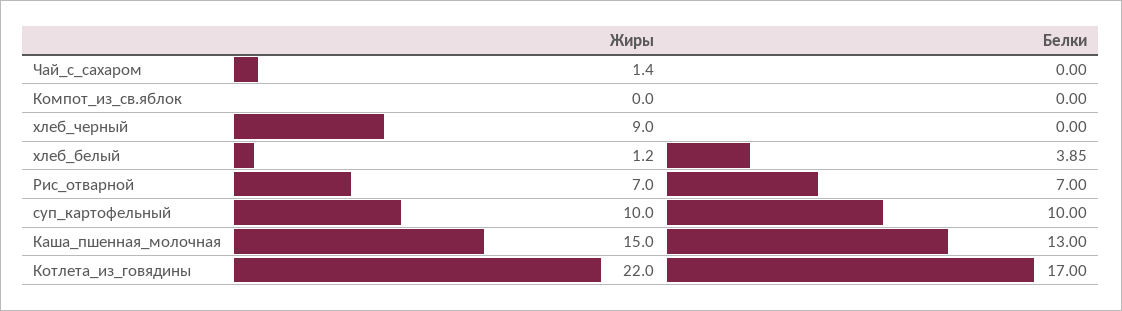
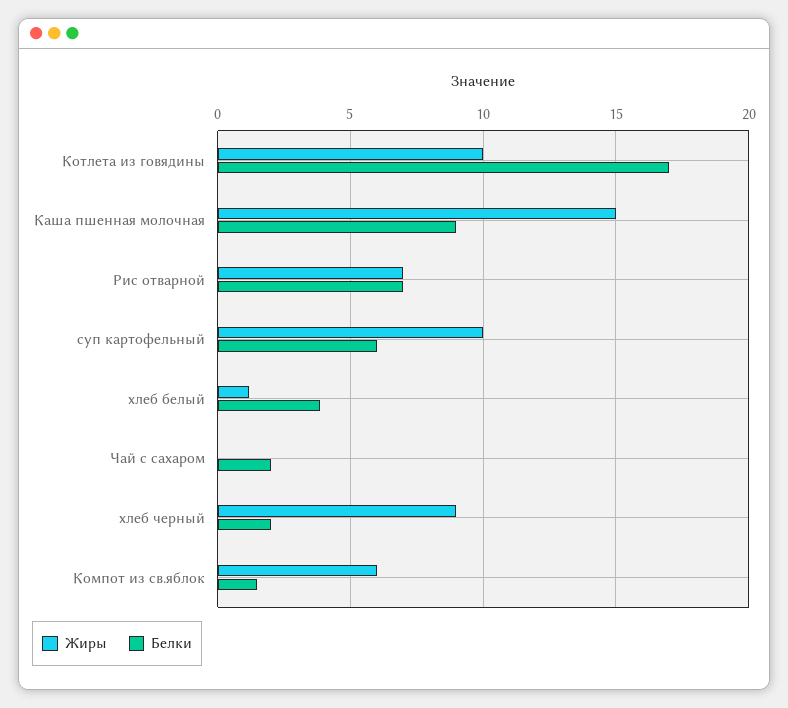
  {
    "Жиры": {
-     "Чай_с_сахаром": 1.4,
+     "Чай_с_сахаром": 0,
-     "Компот_из_св.яблок": 0,
+     "Компот_из_св.яблок": 6,
      "хлеб_черный": 9,
      "хлеб_белый": 1.2,
      "Рис_отварной": 7,
      "суп_картофельный": 10,
      "Каша_пшенная_молочная": 15,
-     "Котлета_из_говядины": 22
+     "Котлета_из_говядины": 10
    },
    "Белки": {
-     "Чай_с_сахаром": 0,
+     "Чай_с_сахаром": 2,
-     "Компот_из_св.яблок": 0,
+     "Компот_из_св.яблок": 1.5,
-     "хлеб_черный": 0,
+     "хлеб_черный": 2,
      "хлеб_белый": 3.85,
      "Рис_отварной": 7,
-     "суп_картофельный": 10,
+     "суп_картофельный": 6,
-     "Каша_пшенная_молочная": 13,
+     "Каша_пшенная_молочная": 9,
      "Котлета_из_говядины": 17
    }
  }

